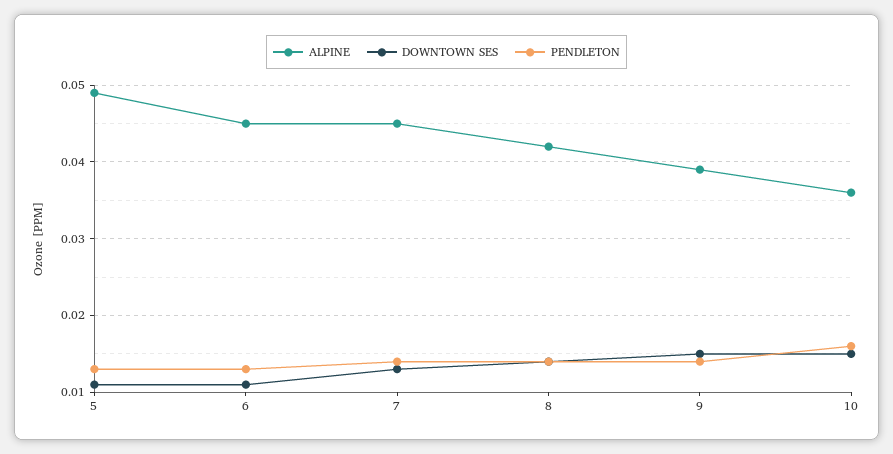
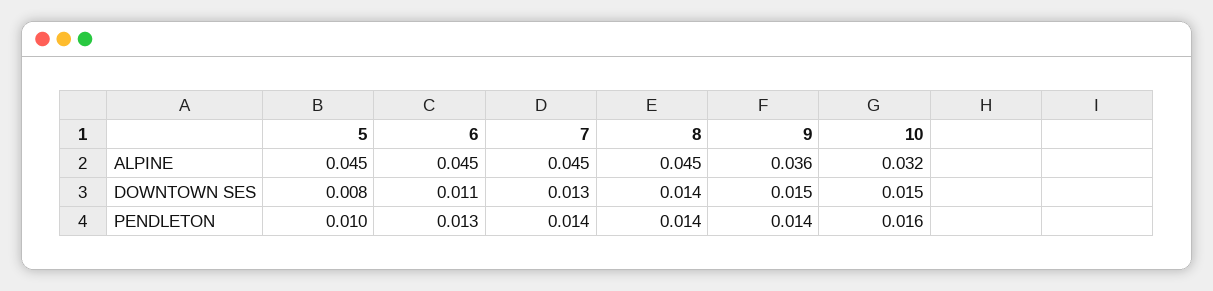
  {
    "ALPINE": {
-     "5": 0.049,
+     "5": 0.045,
      "6": 0.045,
      "7": 0.045,
-     "8": 0.042,
+     "8": 0.045,
-     "9": 0.039,
+     "9": 0.036,
-     "10": 0.036
+     "10": 0.032
    },
    "DOWNTOWN SES": {
-     "5": 0.011,
+     "5": 0.008,
      "6": 0.011,
      "7": 0.013,
      "8": 0.014,
      "9": 0.015,
      "10": 0.015
    },
    "PENDLETON": {
-     "5": 0.013,
+     "5": 0.01,
      "6": 0.013,
      "7": 0.014,
      "8": 0.014,
      "9": 0.014,
      "10": 0.016
    }
  }

